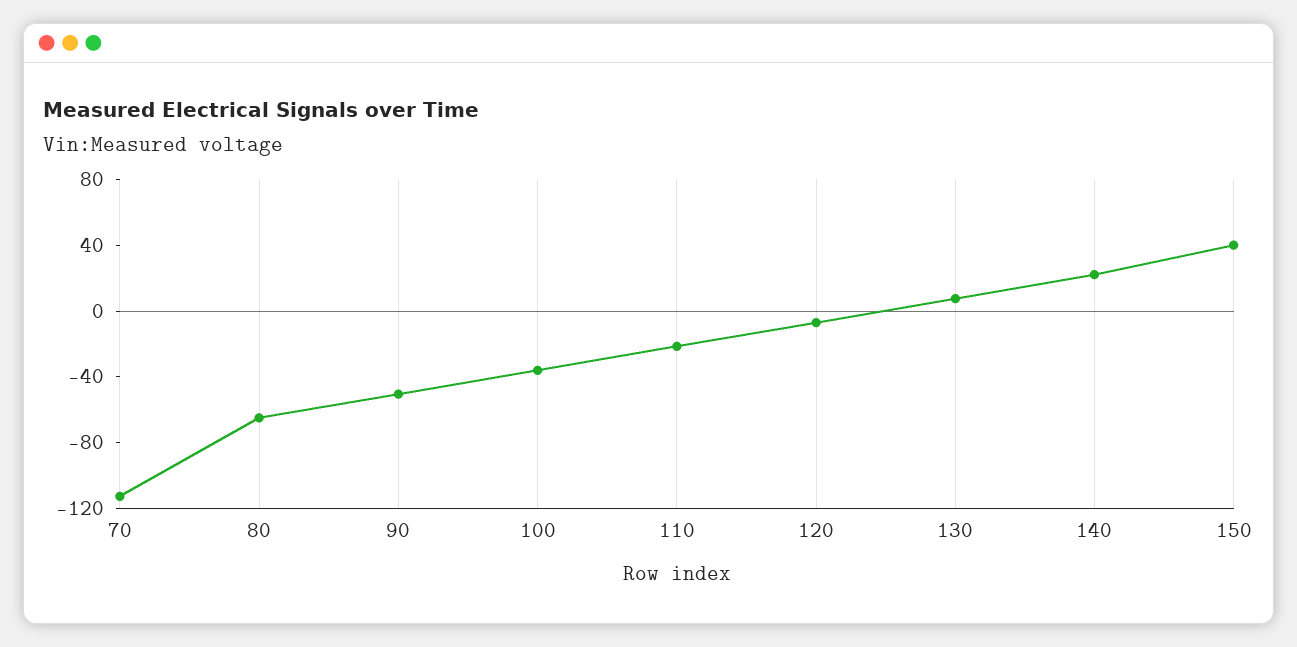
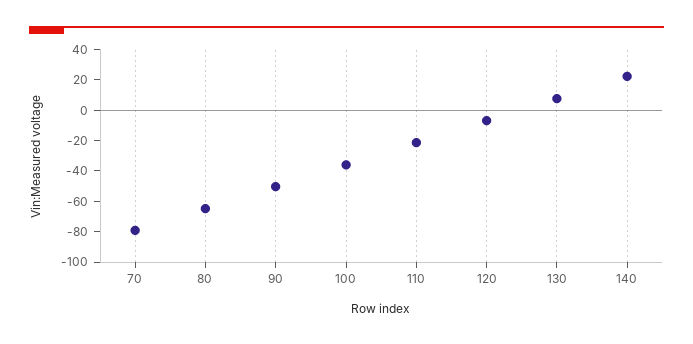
  {
-   "70": -110,
+   "70": -80,
    "80": -60,
    "90": -50,
    "100": -40,
    "110": -20,
    "120": -10,
    "130": 10,
-   "140": 20,
+   "140": 20
-   "150": 40
  }

